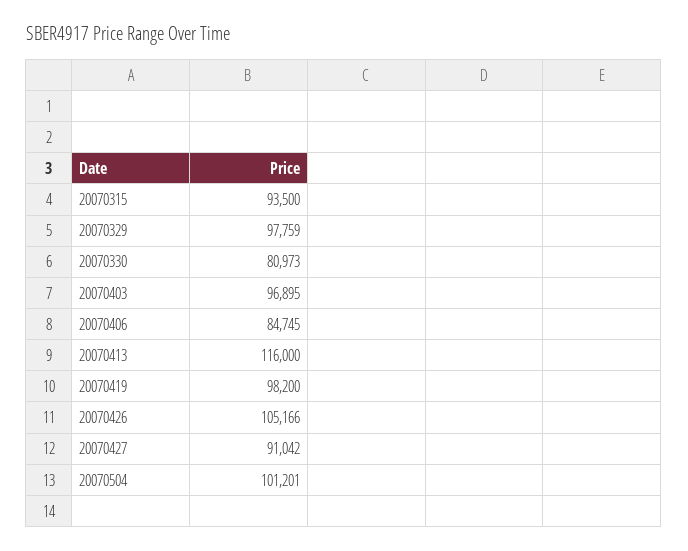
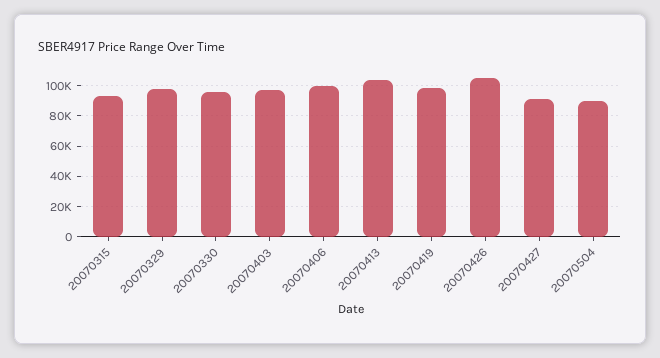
  {
    "20070315": 93500,
    "20070329": 97759,
-   "20070330": 80973,
+   "20070330": 95000,
    "20070403": 96895,
-   "20070406": 84745,
+   "20070406": 100000,
-   "20070413": 116000,
+   "20070413": 105000,
    "20070419": 98200,
    "20070426": 105166,
    "20070427": 91042,
-   "20070504": 101201
+   "20070504": 90000
  }

